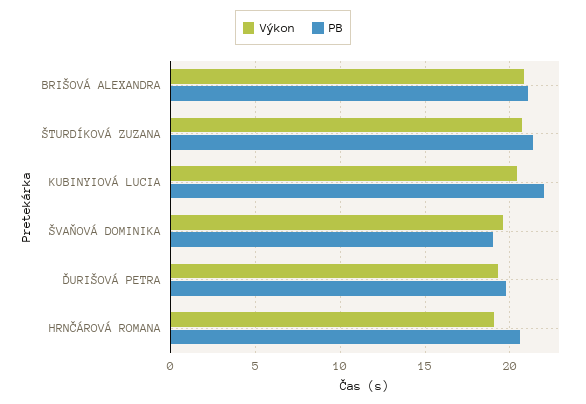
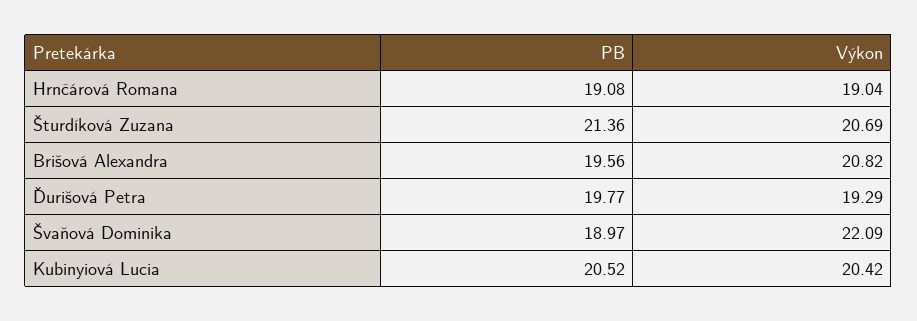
  {
    "Výkon": {
      "BRIŠOVÁ ALEXANDRA": 20.82,
      "ŠTURDÍKOVÁ ZUZANA": 20.69,
      "KUBINYIOVÁ LUCIA": 20.42,
-     "ŠVAŇOVÁ DOMINIKA": 19.5,
+     "ŠVAŇOVÁ DOMINIKA": 22.09,
      "ĎURIŠOVÁ PETRA": 19.29,
      "HRNČÁROVÁ ROMANA": 19.04
    },
    "PB": {
-     "BRIŠOVÁ ALEXANDRA": 21,
+     "BRIŠOVÁ ALEXANDRA": 19.56,
      "ŠTURDÍKOVÁ ZUZANA": 21.36,
-     "KUBINYIOVÁ LUCIA": 22,
+     "KUBINYIOVÁ LUCIA": 20.52,
      "ŠVAŇOVÁ DOMINIKA": 18.97,
      "ĎURIŠOVÁ PETRA": 19.77,
-     "HRNČÁROVÁ ROMANA": 20.5
+     "HRNČÁROVÁ ROMANA": 19.08
    }
  }

